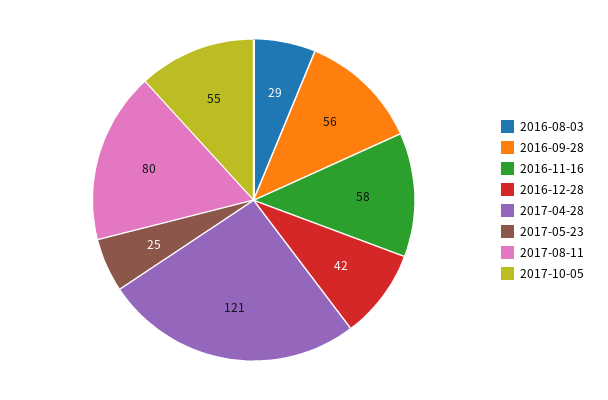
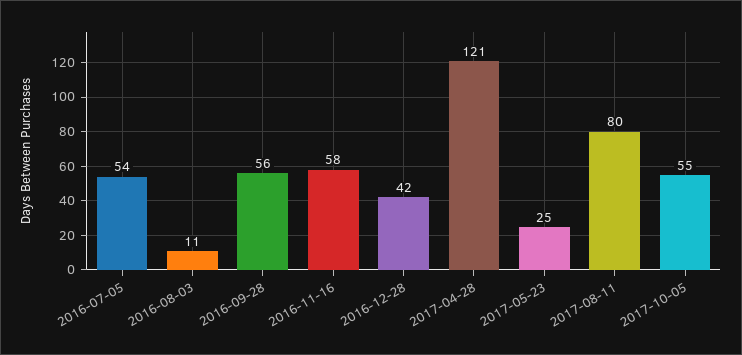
  {
-   "2016-08-03": 29,
+   "2016-08-03": 11,
    "2016-09-28": 56,
    "2016-11-16": 58,
    "2016-12-28": 42,
    "2017-04-28": 121,
    "2017-05-23": 25,
    "2017-08-11": 80,
-   "2017-10-05": 55
+   "2017-10-05": 55,
+   "2016-07-05": 54
  }

